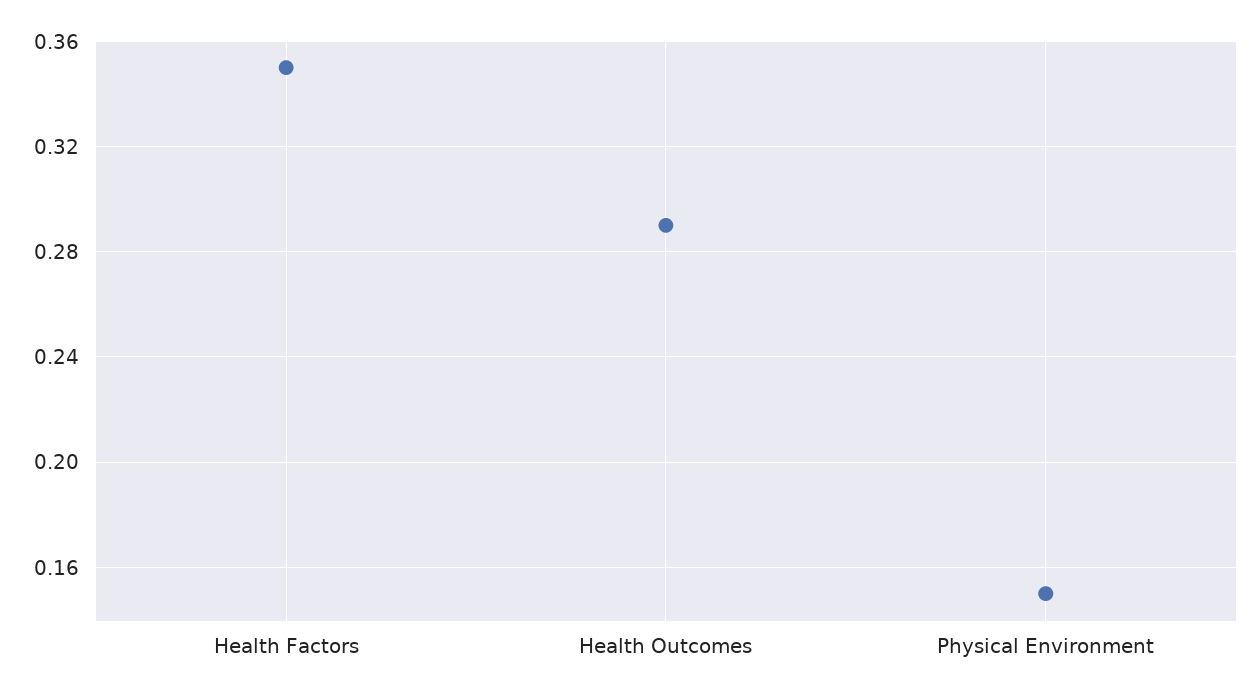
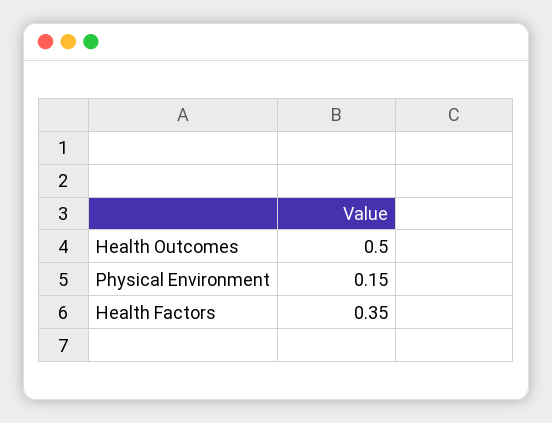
  {
    "Health Factors": 0.35,
-   "Health Outcomes": 0.29,
+   "Health Outcomes": 0.5,
    "Physical Environment": 0.15
  }

